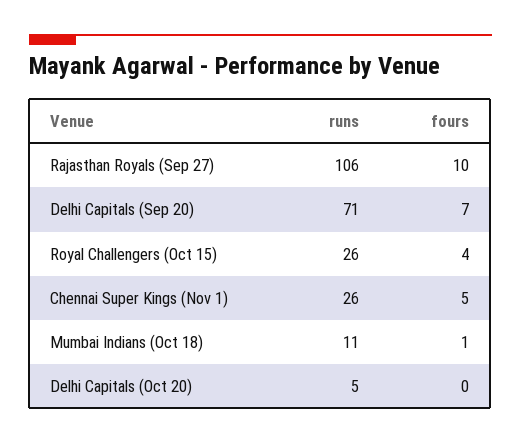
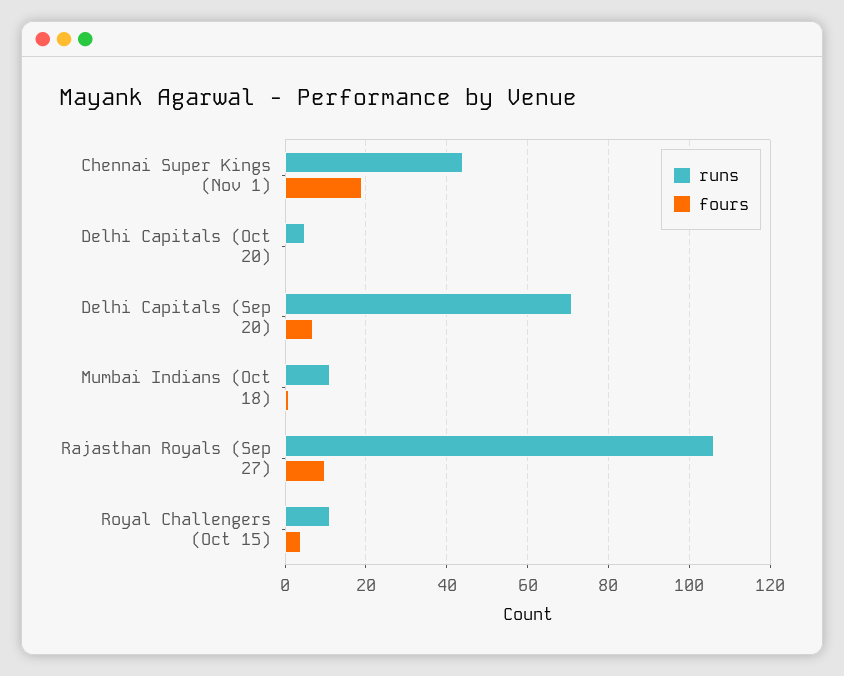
  {
    "runs": {
      "Rajasthan Royals (Sep 27)": 106,
      "Delhi Capitals (Sep 20)": 71,
-     "Royal Challengers (Oct 15)": 26,
+     "Royal Challengers (Oct 15)": 10,
-     "Chennai Super Kings (Nov 1)": 26,
+     "Chennai Super Kings (Nov 1)": 45,
      "Mumbai Indians (Oct 18)": 11,
      "Delhi Capitals (Oct 20)": 5
    },
    "fours": {
      "Rajasthan Royals (Sep 27)": 10,
      "Delhi Capitals (Sep 20)": 7,
      "Royal Challengers (Oct 15)": 4,
-     "Chennai Super Kings (Nov 1)": 5,
+     "Chennai Super Kings (Nov 1)": 20,
      "Mumbai Indians (Oct 18)": 1,
      "Delhi Capitals (Oct 20)": 0
    }
  }

